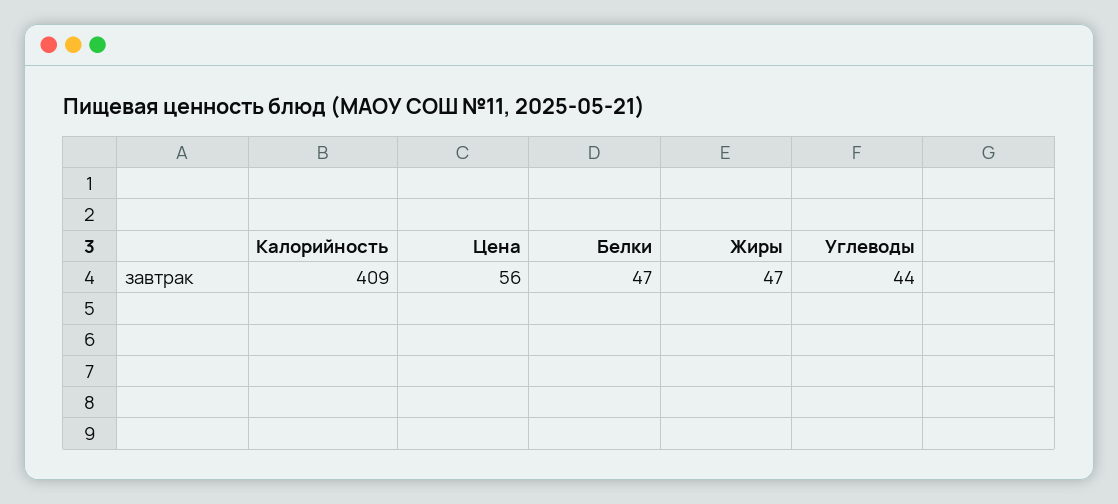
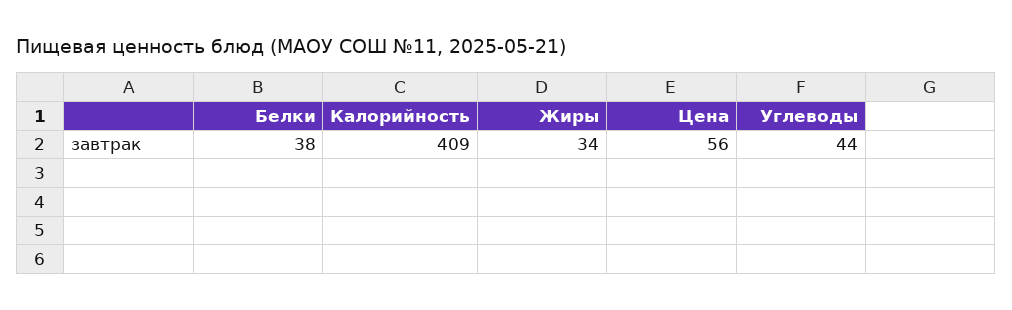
  {
    "Калорийность": 409,
    "Цена": 56,
-   "Белки": 47,
+   "Белки": 38,
-   "Жиры": 47,
+   "Жиры": 34,
    "Углеводы": 44
  }

